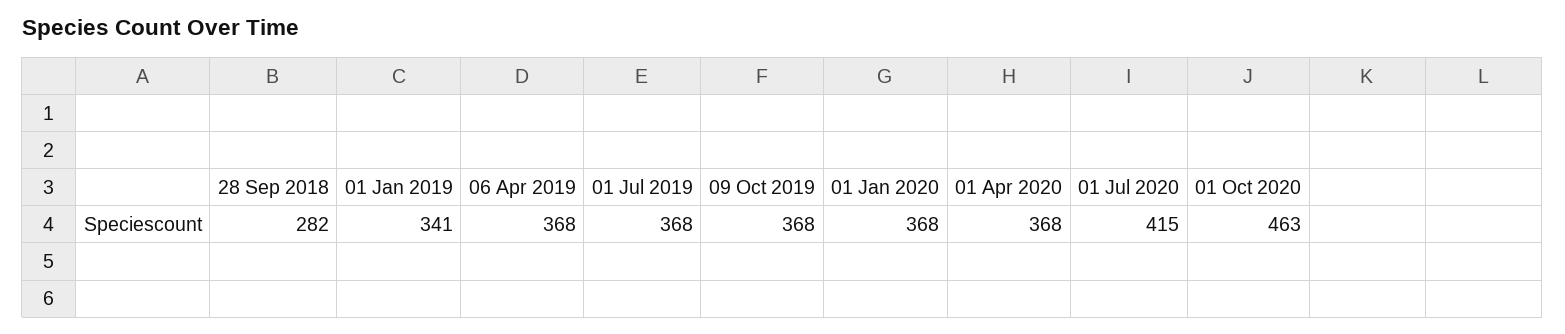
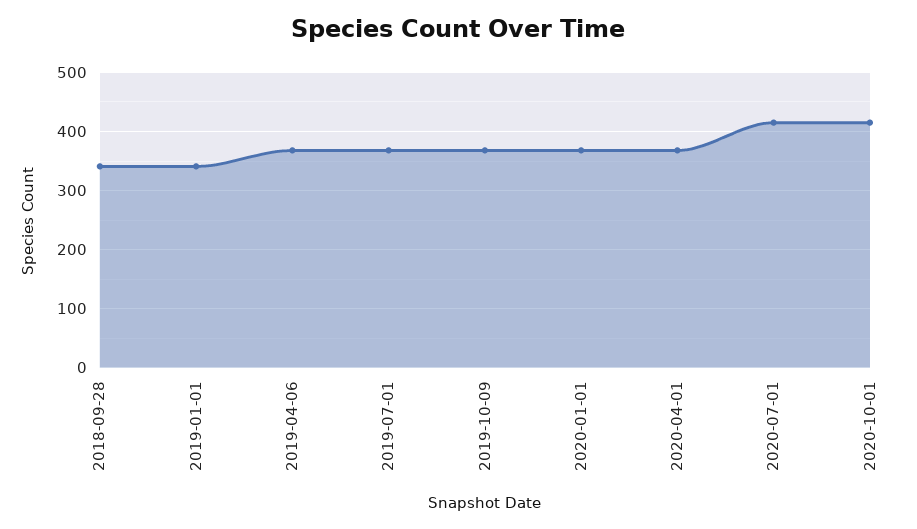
  {
-   "28 Sep 2018": 282,
+   "28 Sep 2018": 340,
    "01 Jan 2019": 341,
    "06 Apr 2019": 368,
    "01 Jul 2019": 368,
    "09 Oct 2019": 368,
    "01 Jan 2020": 368,
    "01 Apr 2020": 368,
    "01 Jul 2020": 415,
-   "01 Oct 2020": 463
+   "01 Oct 2020": 420
  }

